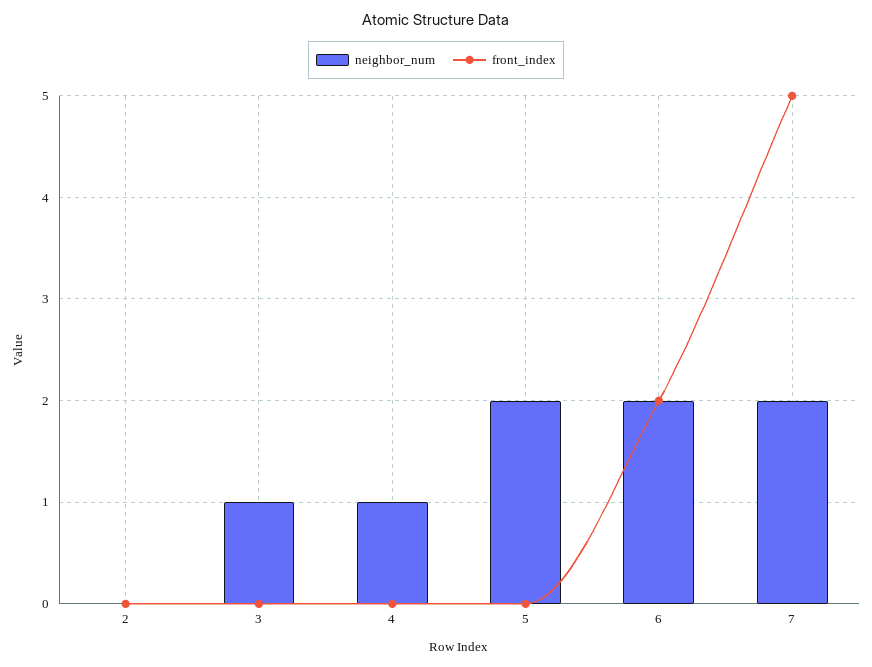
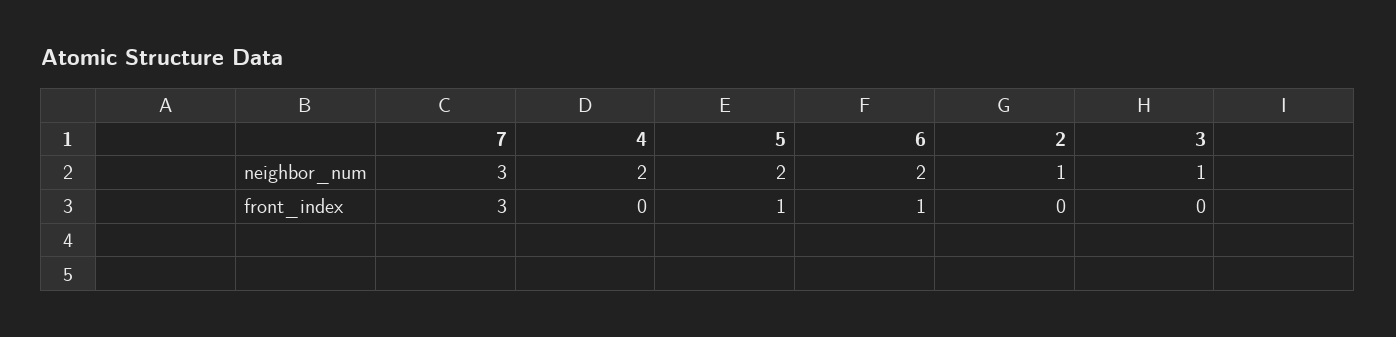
  {
    "neighbor_num": {
-     "2": 0,
+     "2": 1,
      "3": 1,
-     "4": 1,
+     "4": 2,
      "5": 2,
      "6": 2,
-     "7": 2
+     "7": 3
    },
    "front_index": {
      "2": 0,
      "3": 0,
      "4": 0,
-     "5": 0,
+     "5": 1,
-     "6": 2,
+     "6": 1,
-     "7": 5
+     "7": 3
    }
  }

